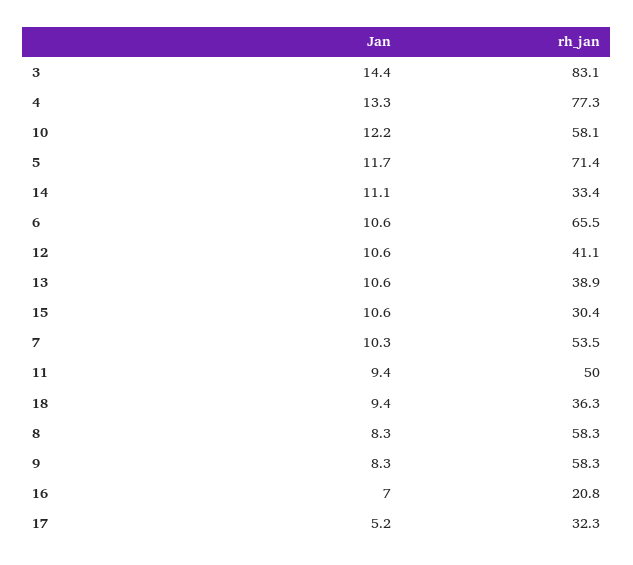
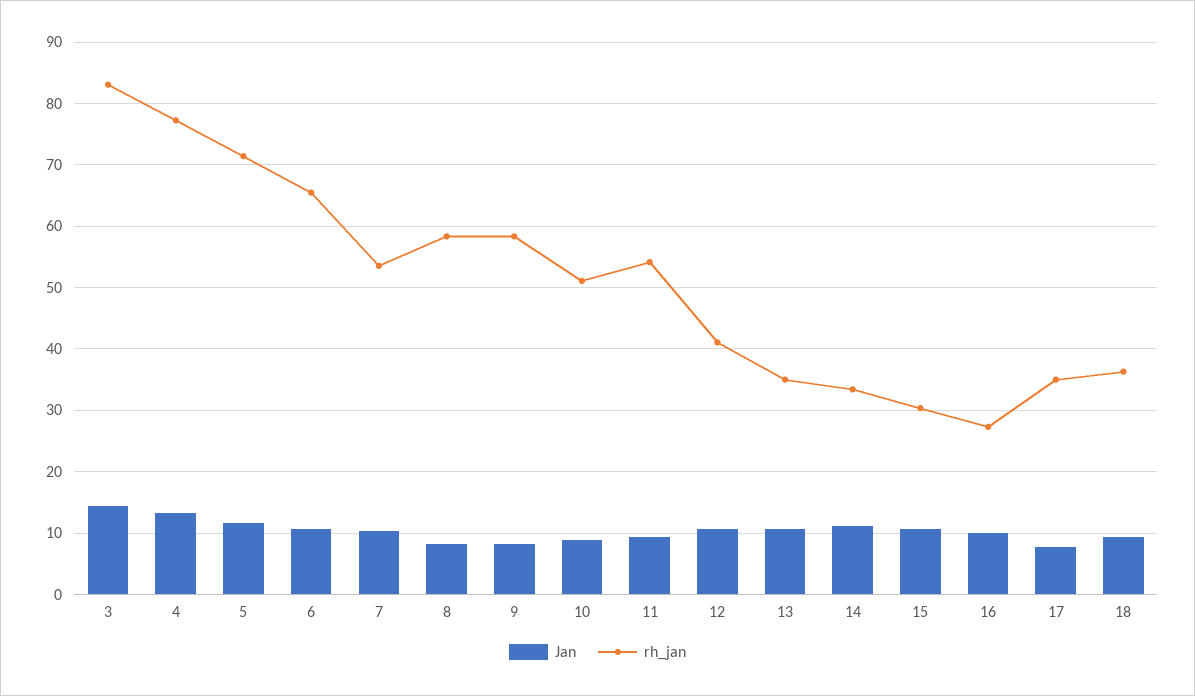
  {
    "Jan": {
      "3": 14.4,
      "4": 13.3,
-     "10": 12.2,
+     "10": 9,
      "5": 11.7,
      "14": 11.1,
      "6": 10.6,
      "12": 10.6,
      "13": 10.6,
      "15": 10.6,
      "7": 10.3,
      "11": 9.4,
      "18": 9.4,
      "8": 8.3,
      "9": 8.3,
-     "16": 7,
+     "16": 10,
-     "17": 5.2
+     "17": 8
    },
    "rh_jan": {
      "3": 83.1,
      "4": 77.3,
-     "10": 58.1,
+     "10": 51,
      "5": 71.4,
      "14": 33.4,
      "6": 65.5,
      "12": 41.1,
-     "13": 38.9,
+     "13": 35,
      "15": 30.4,
      "7": 53.5,
-     "11": 50,
+     "11": 54,
      "18": 36.3,
      "8": 58.3,
      "9": 58.3,
-     "16": 20.8,
+     "16": 27,
-     "17": 32.3
+     "17": 35
    }
  }

